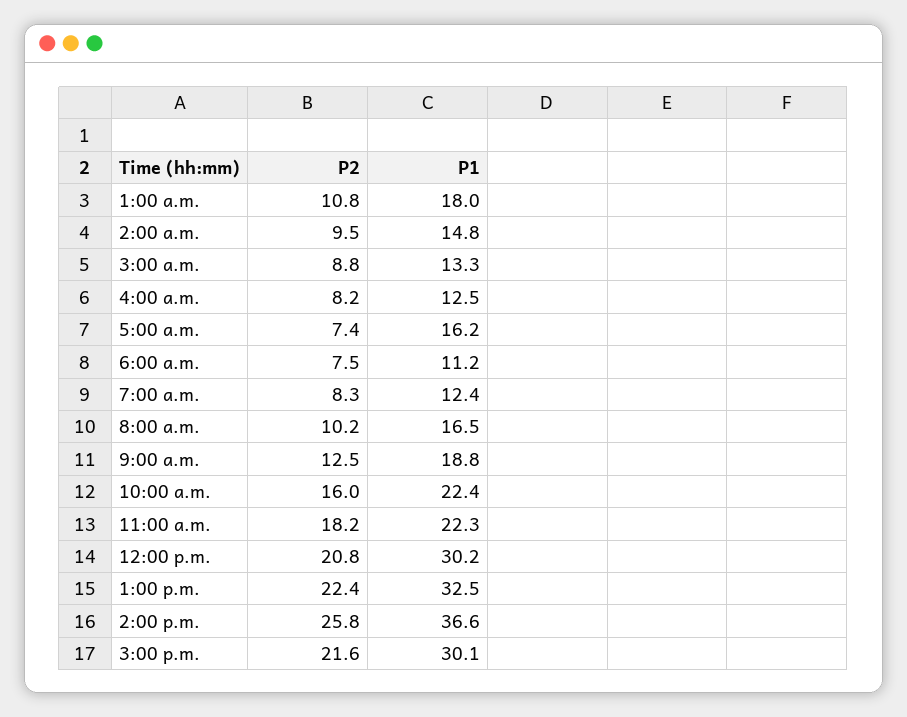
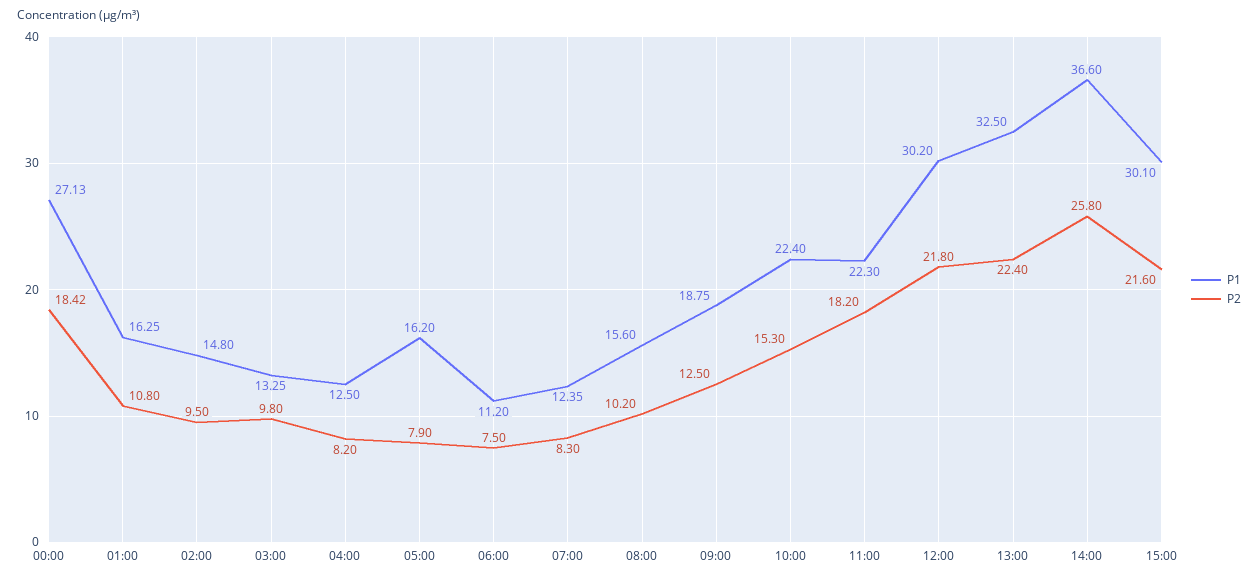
  {
    "P2": {
      "1:00 a.m.": 10.8,
      "2:00 a.m.": 9.5,
-     "3:00 a.m.": 8.8,
+     "3:00 a.m.": 9.8,
      "4:00 a.m.": 8.2,
-     "5:00 a.m.": 7.4,
+     "5:00 a.m.": 7.9,
      "6:00 a.m.": 7.5,
      "7:00 a.m.": 8.3,
      "8:00 a.m.": 10.2,
      "9:00 a.m.": 12.5,
-     "10:00 a.m.": 16,
+     "10:00 a.m.": 15.3,
      "11:00 a.m.": 18.2,
-     "12:00 p.m.": 20.8,
+     "12:00 p.m.": 21.8,
      "1:00 p.m.": 22.4,
      "2:00 p.m.": 25.8,
-     "3:00 p.m.": 21.6
+     "3:00 p.m.": 21.6,
+     "00:00": 18.42
    },
    "P1": {
-     "1:00 a.m.": 18,
+     "1:00 a.m.": 16.25,
      "2:00 a.m.": 14.8,
      "3:00 a.m.": 13.25,
      "4:00 a.m.": 12.5,
      "5:00 a.m.": 16.2,
      "6:00 a.m.": 11.2,
      "7:00 a.m.": 12.35,
-     "8:00 a.m.": 16.5,
+     "8:00 a.m.": 15.6,
      "9:00 a.m.": 18.75,
      "10:00 a.m.": 22.4,
      "11:00 a.m.": 22.3,
      "12:00 p.m.": 30.2,
      "1:00 p.m.": 32.5,
      "2:00 p.m.": 36.6,
-     "3:00 p.m.": 30.1
+     "3:00 p.m.": 30.1,
+     "00:00": 27.13
    }
  }

